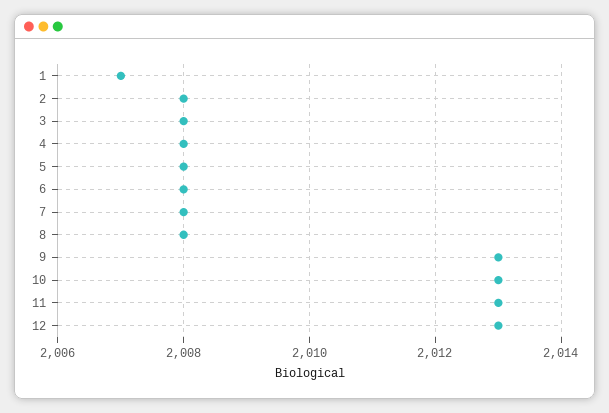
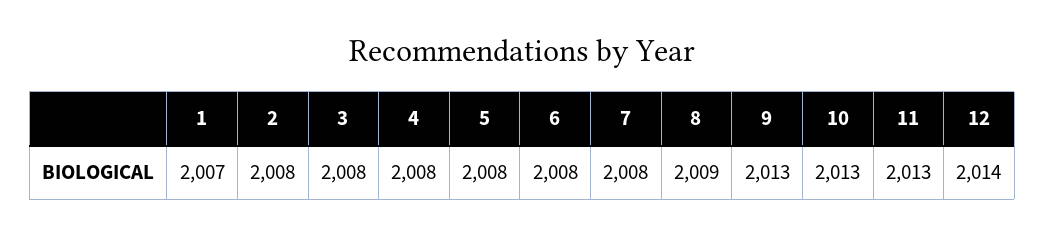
  {
    "1": 2007,
    "2": 2008,
    "3": 2008,
    "4": 2008,
    "5": 2008,
    "6": 2008,
    "7": 2008,
-   "8": 2008,
+   "8": 2009,
    "9": 2013,
    "10": 2013,
    "11": 2013,
-   "12": 2013
+   "12": 2014
  }

